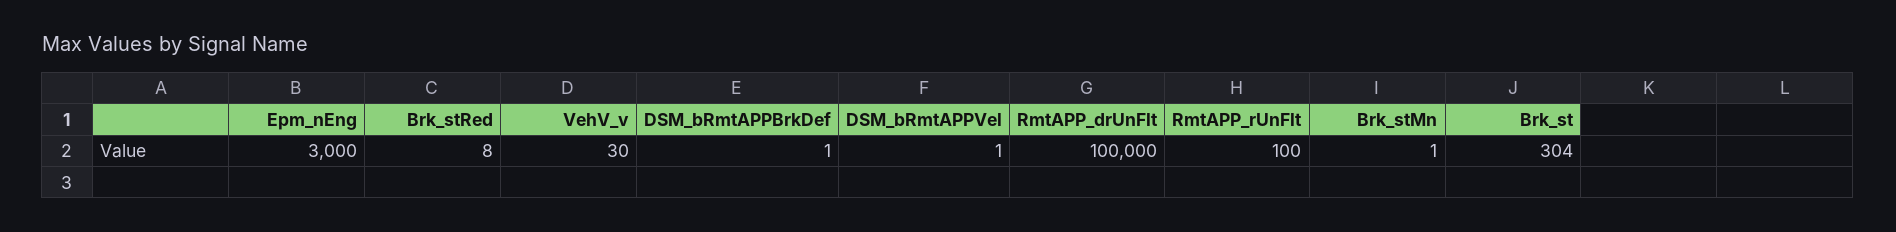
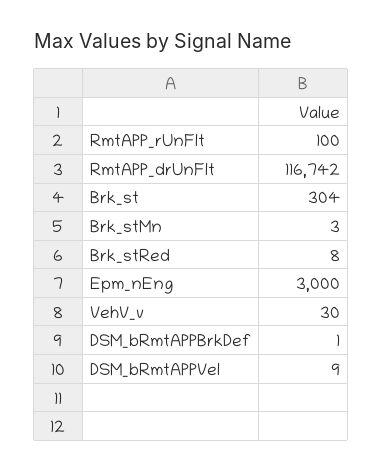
  {
    "Epm_nEng": 3000,
    "Brk_stRed": 8,
    "VehV_v": 30,
    "DSM_bRmtAPPBrkDef": 1,
-   "DSM_bRmtAPPVel": 1,
+   "DSM_bRmtAPPVel": 9,
-   "RmtAPP_drUnFlt": 100000,
+   "RmtAPP_drUnFlt": 116742,
    "RmtAPP_rUnFlt": 100,
-   "Brk_stMn": 1,
+   "Brk_stMn": 3,
    "Brk_st": 304
  }

